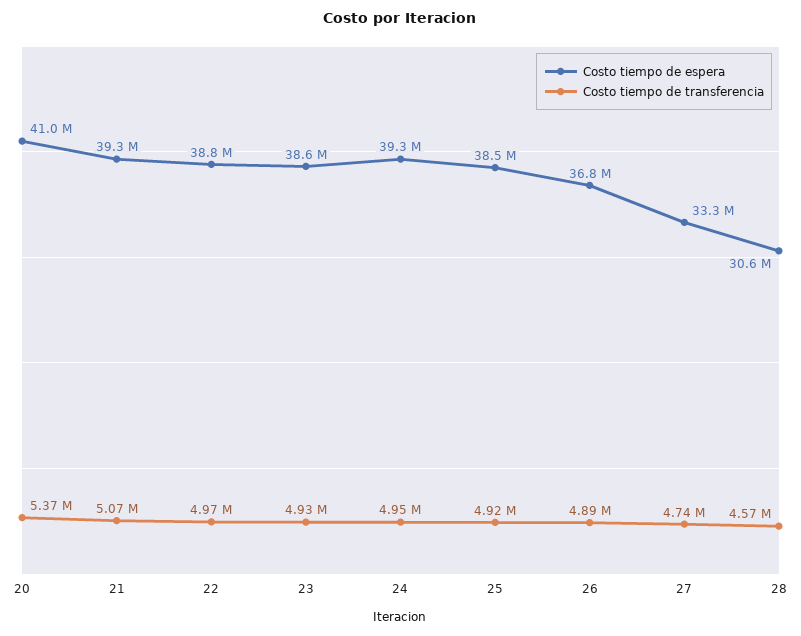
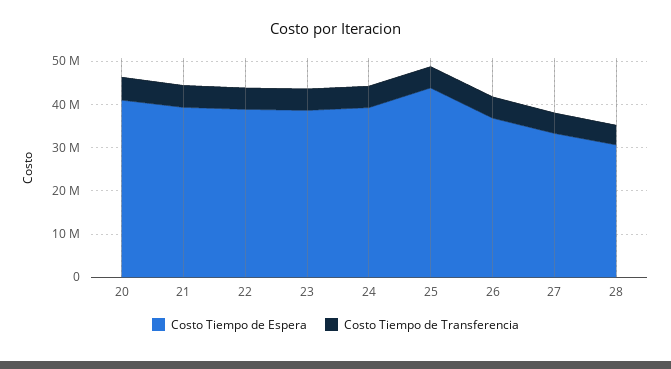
  {
    "Costo tiempo de espera": {
      "20": 41000000,
      "21": 39300000,
      "22": 38800000,
      "23": 38600000,
      "24": 39300000,
-     "25": 38500000,
+     "25": 44000000,
      "26": 36800000,
      "27": 33300000,
      "28": 30600000
    },
    "Costo tiempo de transferencia": {
      "20": 5370000,
      "21": 5070000,
      "22": 4970000,
      "23": 4930000,
      "24": 4950000,
      "25": 4920000,
      "26": 4890000,
      "27": 4740000,
      "28": 4570000
    }
  }

